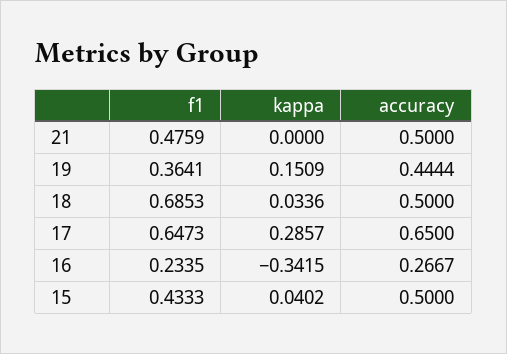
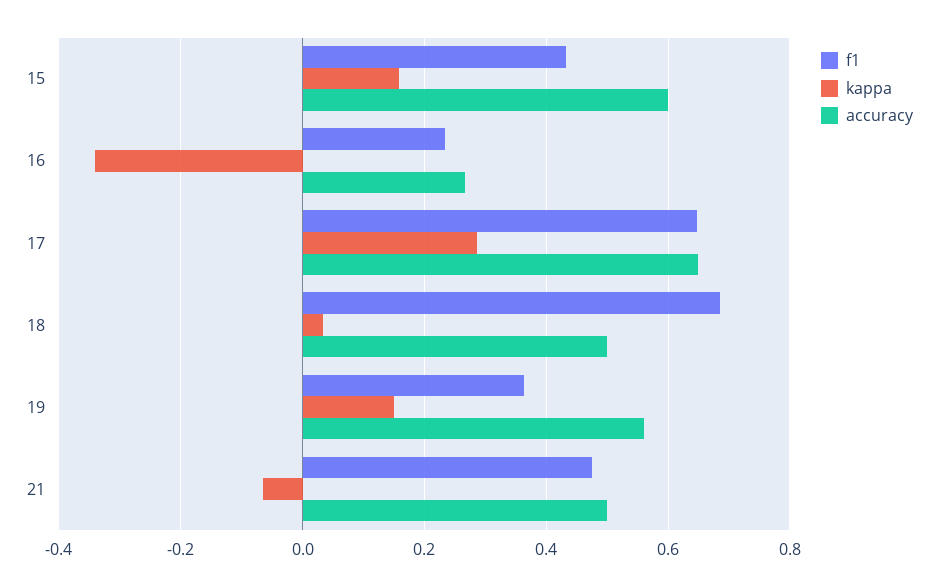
  {
    "f1": {
      "21": 0.4759,
      "19": 0.3641,
      "18": 0.6853,
      "17": 0.6473,
      "16": 0.2335,
      "15": 0.4333
    },
    "kappa": {
-     "21": 0,
+     "21": -0.06,
      "19": 0.1509,
      "18": 0.0336,
      "17": 0.2857,
      "16": -0.3415,
-     "15": 0.0402
+     "15": 0.16
    },
    "accuracy": {
      "21": 0.5,
-     "19": 0.4444,
+     "19": 0.56,
      "18": 0.5,
      "17": 0.65,
      "16": 0.2667,
-     "15": 0.5
+     "15": 0.6
    }
  }

